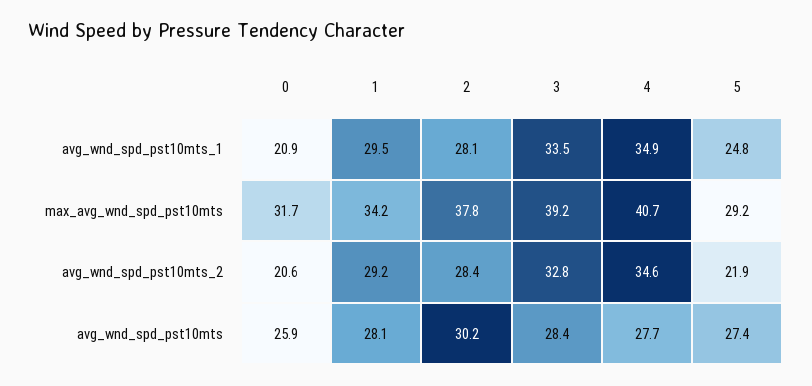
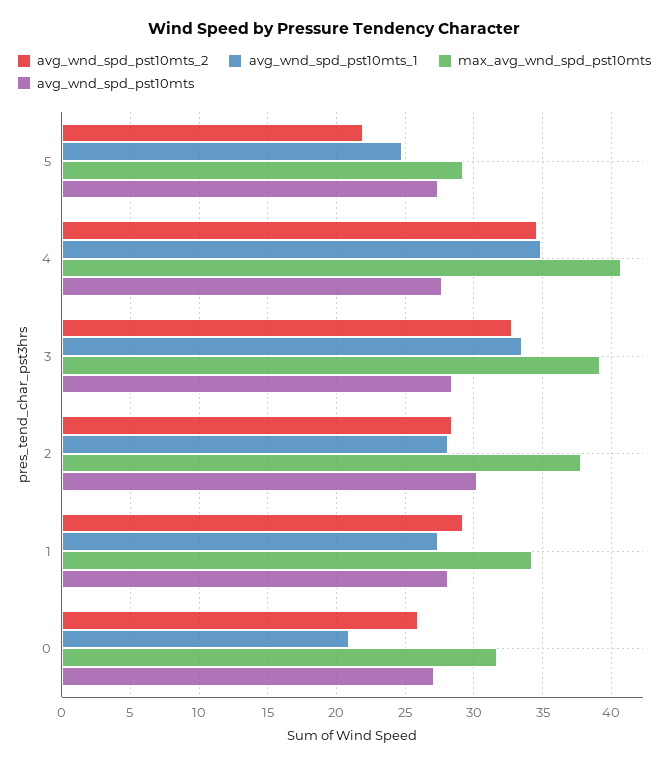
  {
    "avg_wnd_spd_pst10mts_1": {
      "0": 20.9,
-     "1": 29.5,
+     "1": 27.5,
      "2": 28.1,
      "3": 33.5,
      "4": 34.9,
      "5": 24.8
    },
    "max_avg_wnd_spd_pst10mts": {
      "0": 31.7,
      "1": 34.2,
      "2": 37.8,
      "3": 39.2,
      "4": 40.7,
      "5": 29.2
    },
    "avg_wnd_spd_pst10mts_2": {
-     "0": 20.6,
+     "0": 26,
      "1": 29.2,
      "2": 28.4,
      "3": 32.8,
      "4": 34.6,
      "5": 21.9
    },
    "avg_wnd_spd_pst10mts": {
-     "0": 25.9,
+     "0": 27,
      "1": 28.1,
      "2": 30.2,
      "3": 28.4,
      "4": 27.7,
      "5": 27.4
    }
  }

